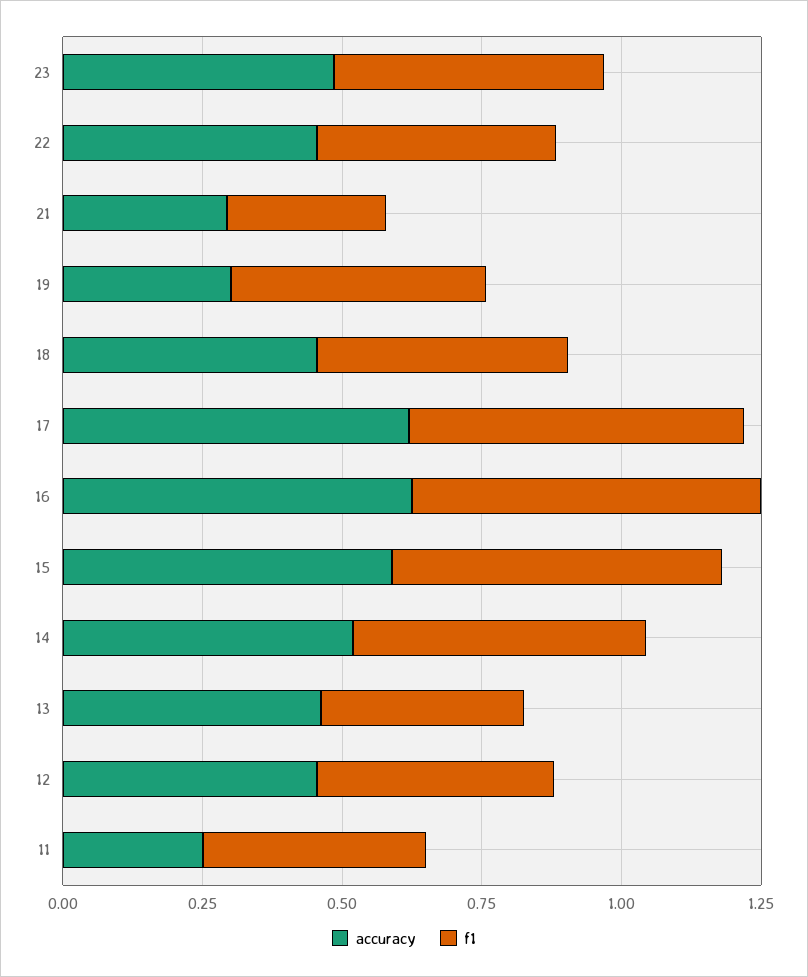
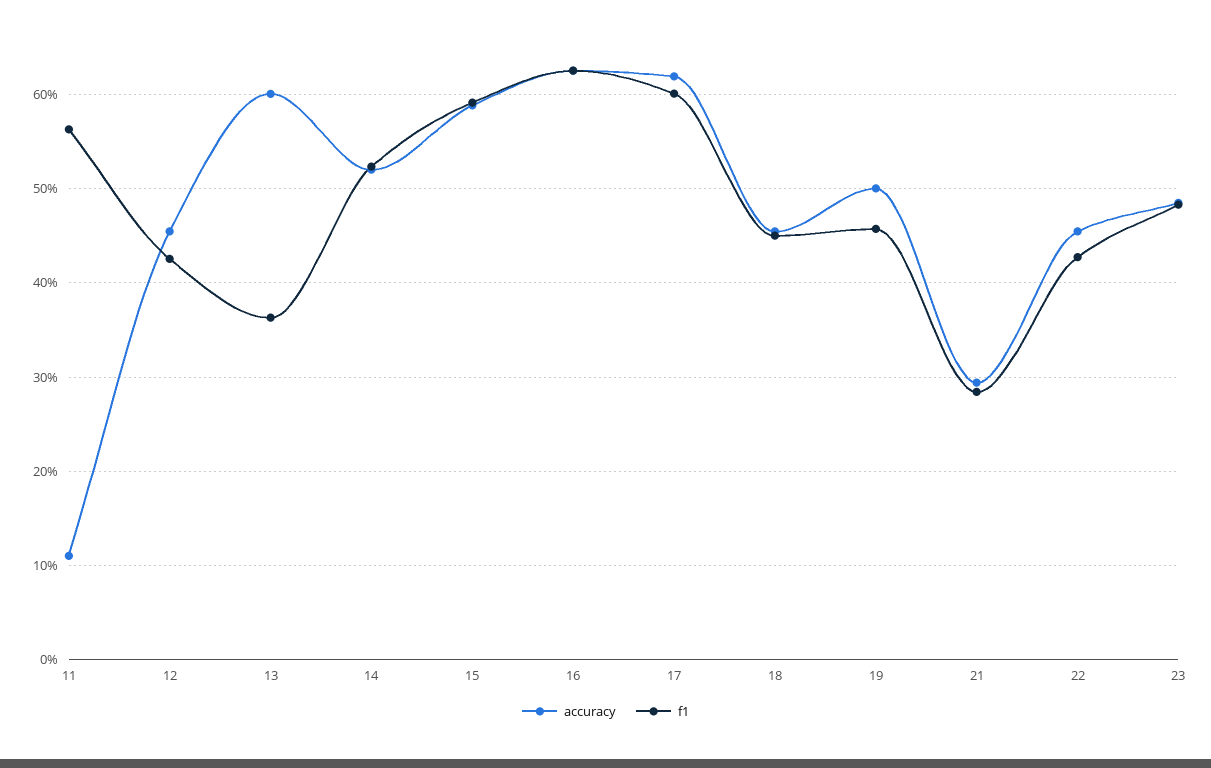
  {
    "accuracy": {
      "23": 0.48,
      "22": 0.45,
      "21": 0.29,
-     "19": 0.3,
+     "19": 0.5,
      "18": 0.45,
      "17": 0.62,
      "16": 0.63,
      "15": 0.59,
      "14": 0.52,
-     "13": 0.45,
+     "13": 0.6,
      "12": 0.45,
-     "11": 0.25
+     "11": 0.11
    },
    "f1": {
      "23": 0.48,
      "22": 0.43,
      "21": 0.28,
      "19": 0.46,
      "18": 0.45,
      "17": 0.6,
      "16": 0.63,
      "15": 0.59,
      "14": 0.52,
      "13": 0.36,
      "12": 0.43,
-     "11": 0.4
+     "11": 0.56
    }
  }

